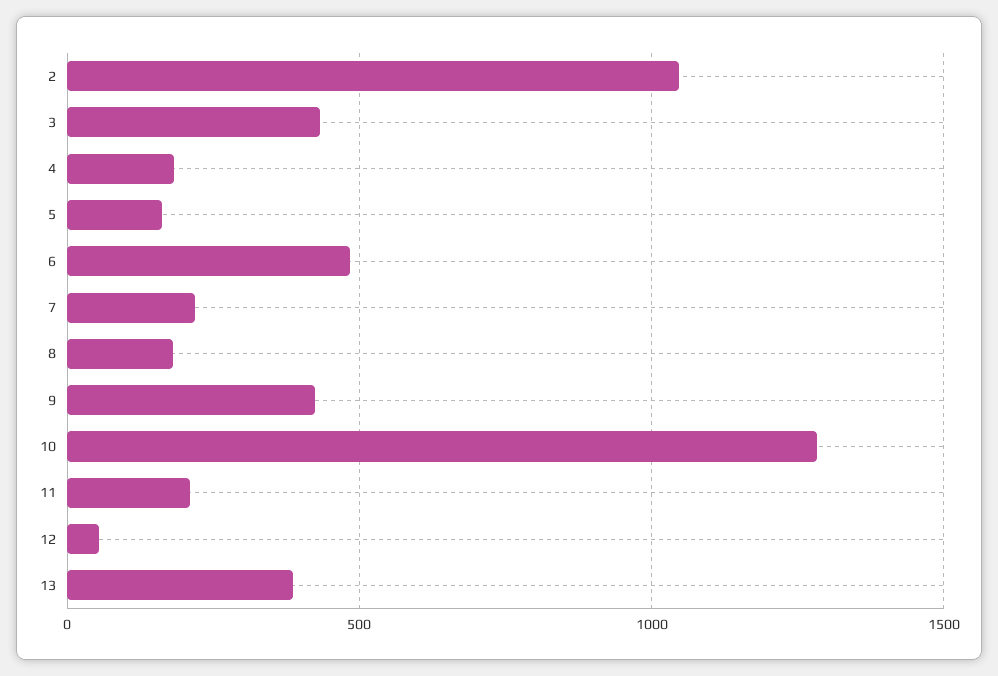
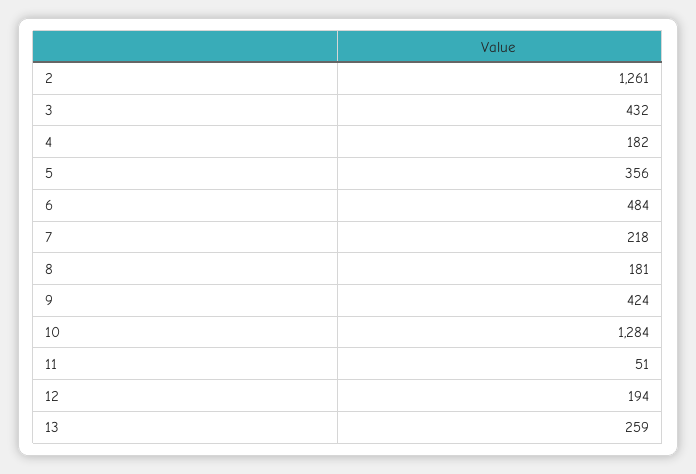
  {
-   "2": 1050,
+   "2": 1261,
    "3": 432,
    "4": 182,
-   "5": 150,
+   "5": 356,
    "6": 484,
    "7": 218,
    "8": 181,
    "9": 424,
    "10": 1284,
-   "11": 200,
+   "11": 51,
-   "12": 50,
+   "12": 194,
-   "13": 400
+   "13": 259
  }

